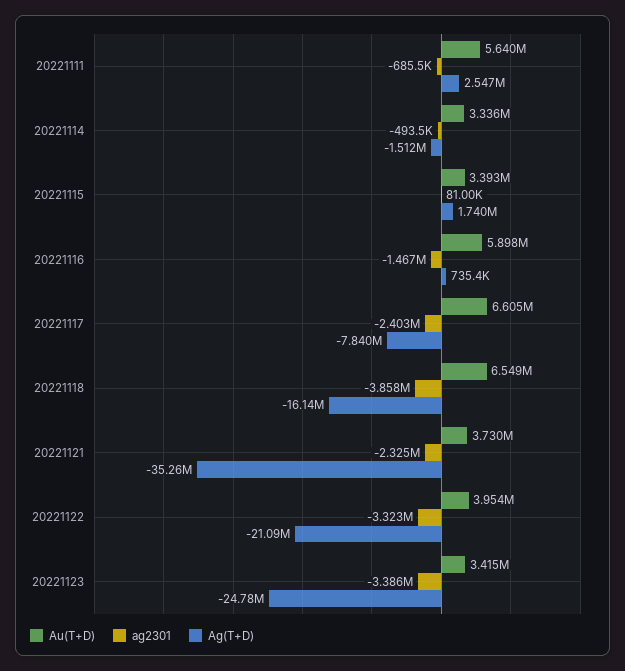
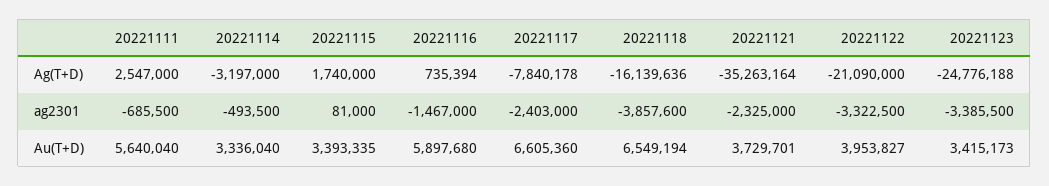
  {
    "Au(T+D)": {
      "20221111": 5640040,
      "20221114": 3336040,
      "20221115": 3393335,
      "20221116": 5897680,
      "20221117": 6605360,
      "20221118": 6549194,
      "20221121": 3729701,
      "20221122": 3953827,
      "20221123": 3415173
    },
    "ag2301": {
      "20221111": -685500,
      "20221114": -493500,
      "20221115": 81000,
      "20221116": -1467000,
      "20221117": -2403000,
      "20221118": -3857600,
      "20221121": -2325000,
      "20221122": -3322500,
      "20221123": -3385500
    },
    "Ag(T+D)": {
      "20221111": 2547000,
-     "20221114": -1512000,
+     "20221114": -3197000,
      "20221115": 1740000,
      "20221116": 735394,
      "20221117": -7840178,
      "20221118": -16139636,
      "20221121": -35263164,
      "20221122": -21090000,
      "20221123": -24776188
    }
  }

